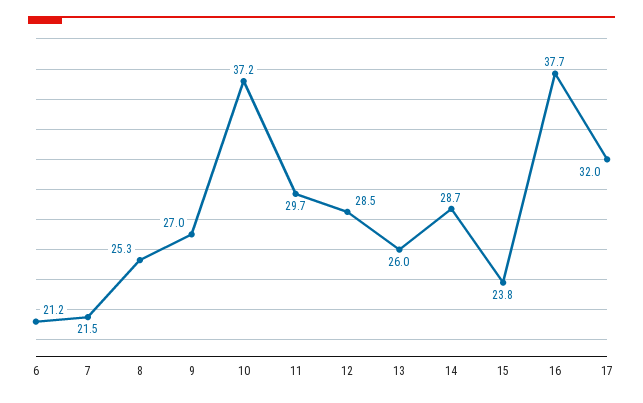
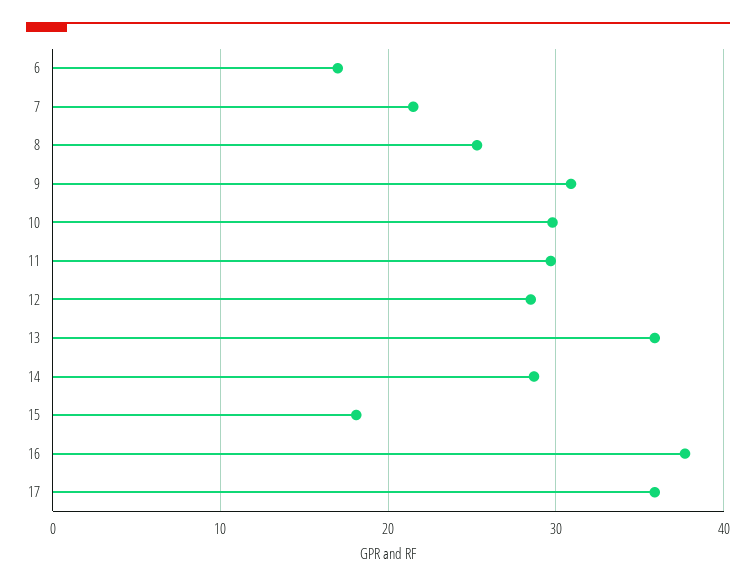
  {
-   "6": 21.2,
+   "6": 17,
    "7": 21.5,
    "8": 25.3,
-   "9": 27,
+   "9": 31,
-   "10": 37.2,
+   "10": 30,
    "11": 29.7,
    "12": 28.5,
-   "13": 26,
+   "13": 36,
    "14": 28.7,
-   "15": 23.8,
+   "15": 18,
    "16": 37.7,
-   "17": 32
+   "17": 36
  }

